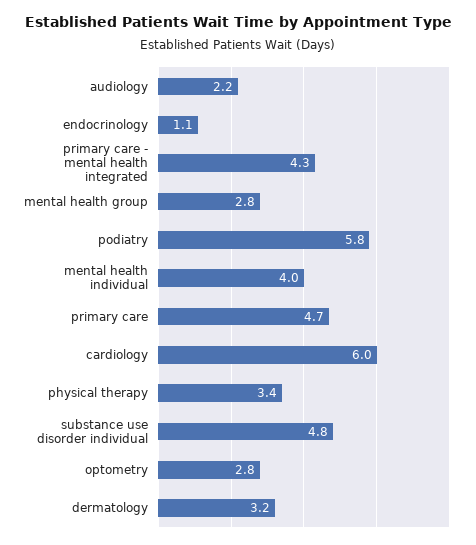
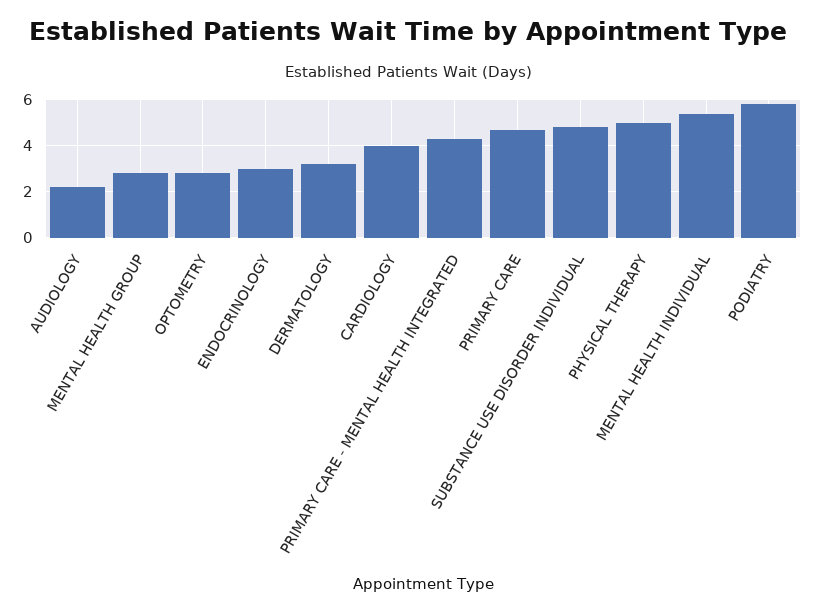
  {
    "audiology": 2.2,
-   "endocrinology": 1.1,
+   "endocrinology": 3,
    "primary care - mental health integrated": 4.3,
    "mental health group": 2.8,
    "podiatry": 5.8,
-   "mental health individual": 4,
+   "mental health individual": 5.5,
    "primary care": 4.7,
-   "cardiology": 6,
+   "cardiology": 4,
-   "physical therapy": 3.4,
+   "physical therapy": 5,
    "substance use disorder individual": 4.8,
    "optometry": 2.8,
    "dermatology": 3.2
  }

